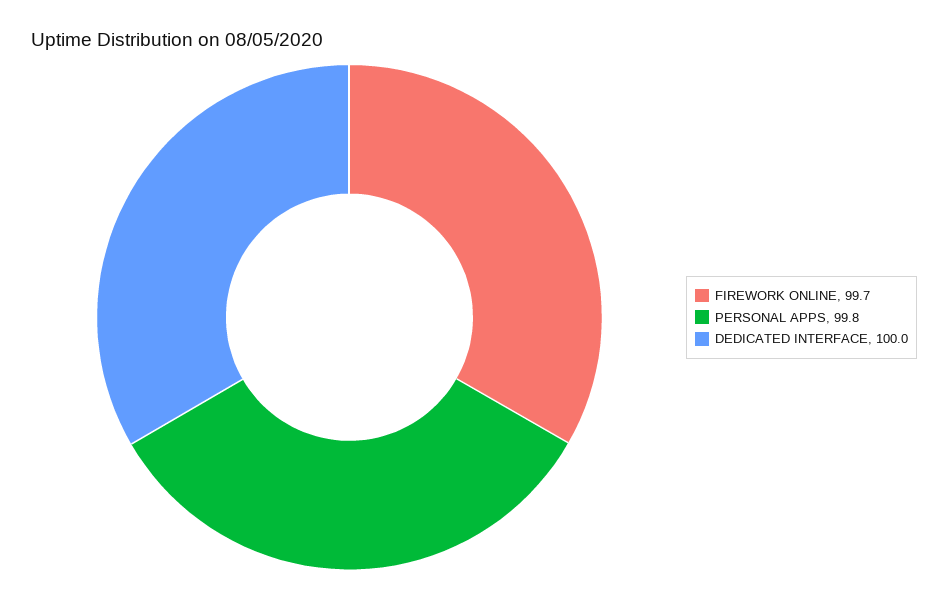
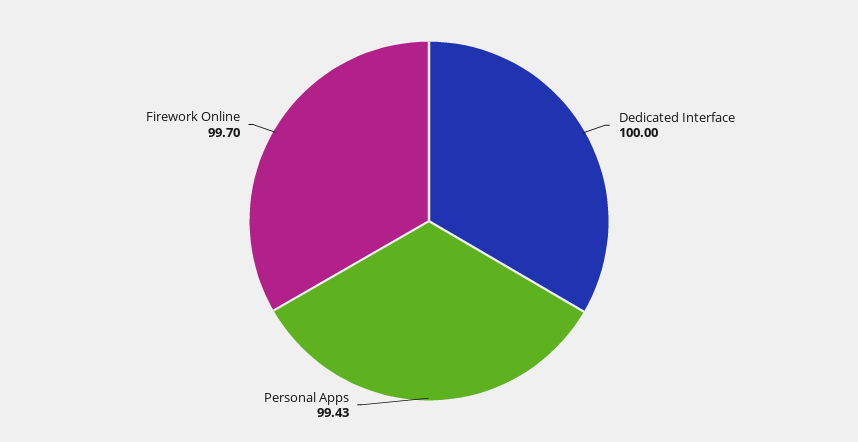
  {
    "FIREWORK ONLINE": 99.7,
-   "PERSONAL APPS": 99.8,
+   "PERSONAL APPS": 99.43,
    "DEDICATED INTERFACE": 100
  }

